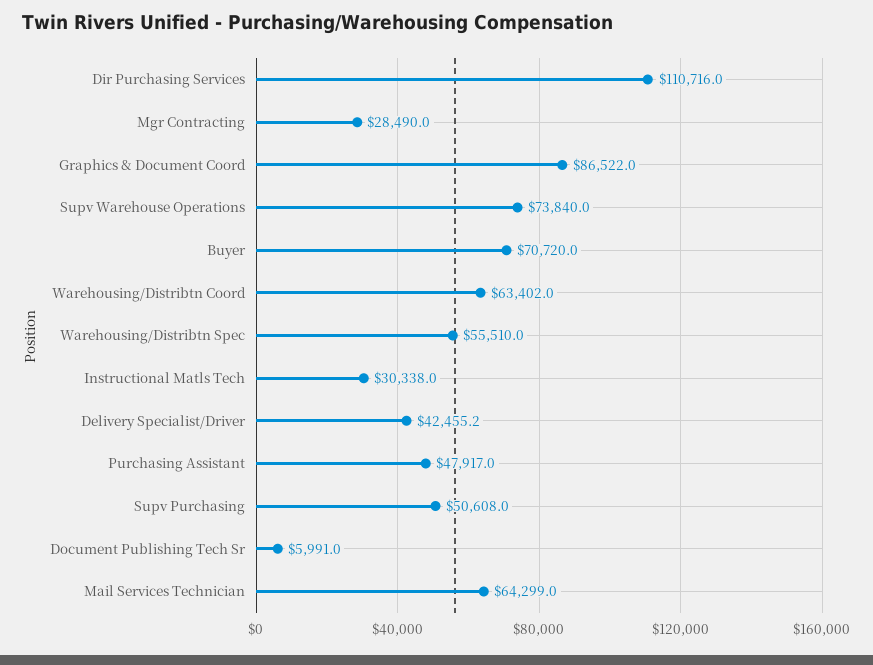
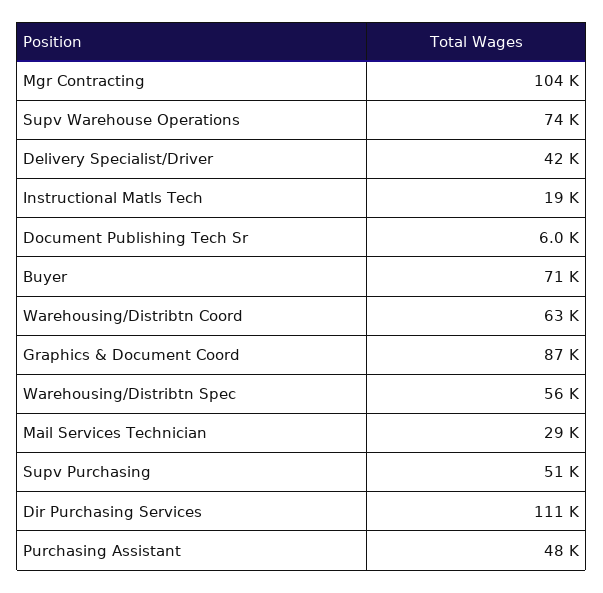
  {
    "Dir Purchasing Services": 110716,
-   "Mgr Contracting": 28490,
+   "Mgr Contracting": 104000,
    "Graphics & Document Coord": 86522,
    "Supv Warehouse Operations": 73840,
    "Buyer": 70720,
    "Warehousing/Distribtn Coord": 63402,
    "Warehousing/Distribtn Spec": 55510,
-   "Instructional Matls Tech": 30338,
+   "Instructional Matls Tech": 19000,
    "Delivery Specialist/Driver": 42455.2,
    "Purchasing Assistant": 47917,
    "Supv Purchasing": 50608,
    "Document Publishing Tech Sr": 5991,
-   "Mail Services Technician": 64299
+   "Mail Services Technician": 29000
  }

